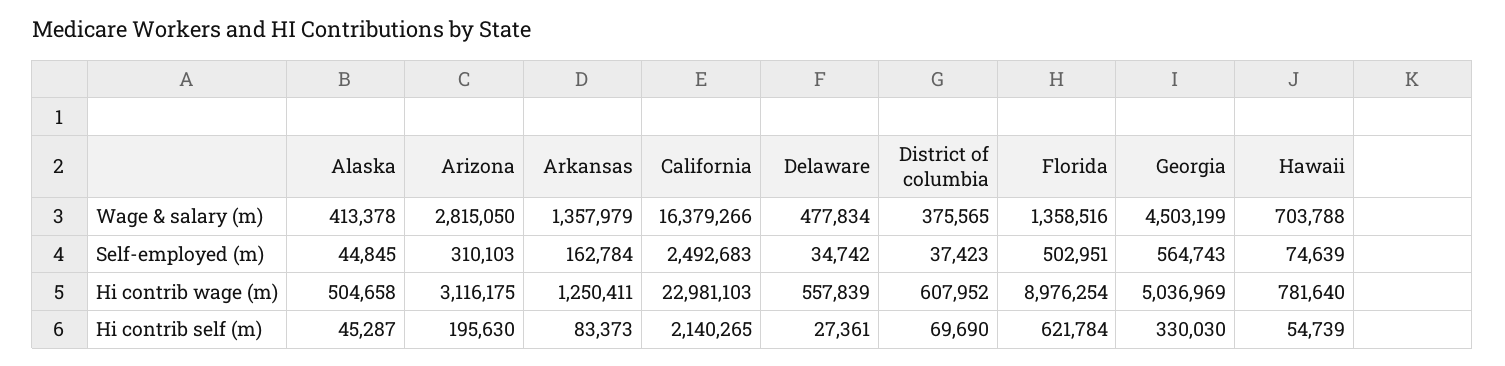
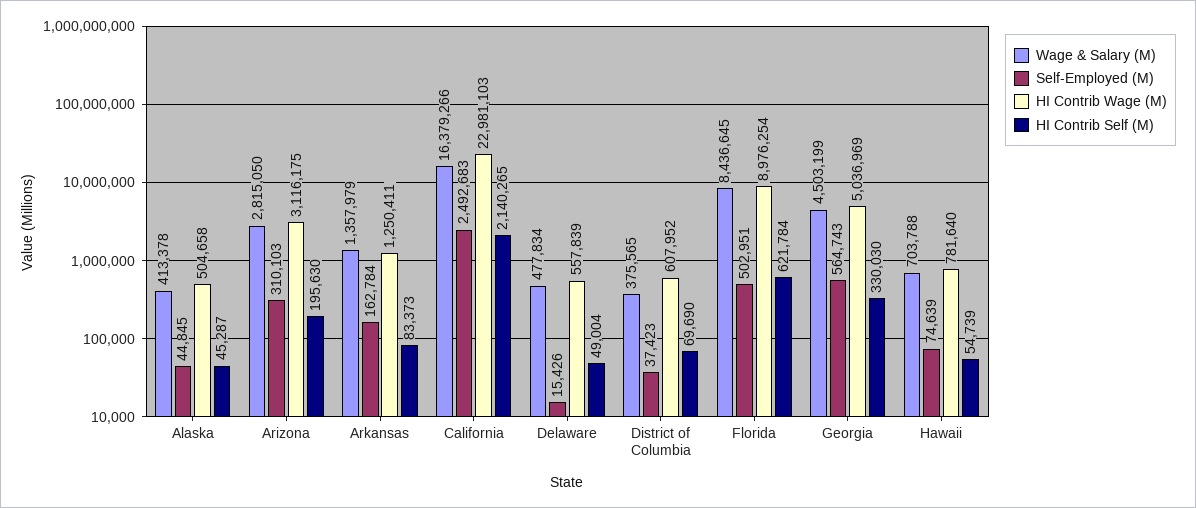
  {
    "Wage & salary (m)": {
      "Alaska": 413378,
      "Arizona": 2815050,
      "Arkansas": 1357979,
      "California": 16379266,
      "Delaware": 477834,
      "District of columbia": 375565,
-     "Florida": 1358516,
+     "Florida": 8436645,
      "Georgia": 4503199,
      "Hawaii": 703788
    },
    "Self-employed (m)": {
      "Alaska": 44845,
      "Arizona": 310103,
      "Arkansas": 162784,
      "California": 2492683,
-     "Delaware": 34742,
+     "Delaware": 15426,
      "District of columbia": 37423,
      "Florida": 502951,
      "Georgia": 564743,
      "Hawaii": 74639
    },
    "Hi contrib wage (m)": {
      "Alaska": 504658,
      "Arizona": 3116175,
      "Arkansas": 1250411,
      "California": 22981103,
      "Delaware": 557839,
      "District of columbia": 607952,
      "Florida": 8976254,
      "Georgia": 5036969,
      "Hawaii": 781640
    },
    "Hi contrib self (m)": {
      "Alaska": 45287,
      "Arizona": 195630,
      "Arkansas": 83373,
      "California": 2140265,
-     "Delaware": 27361,
+     "Delaware": 49004,
      "District of columbia": 69690,
      "Florida": 621784,
      "Georgia": 330030,
      "Hawaii": 54739
    }
  }

